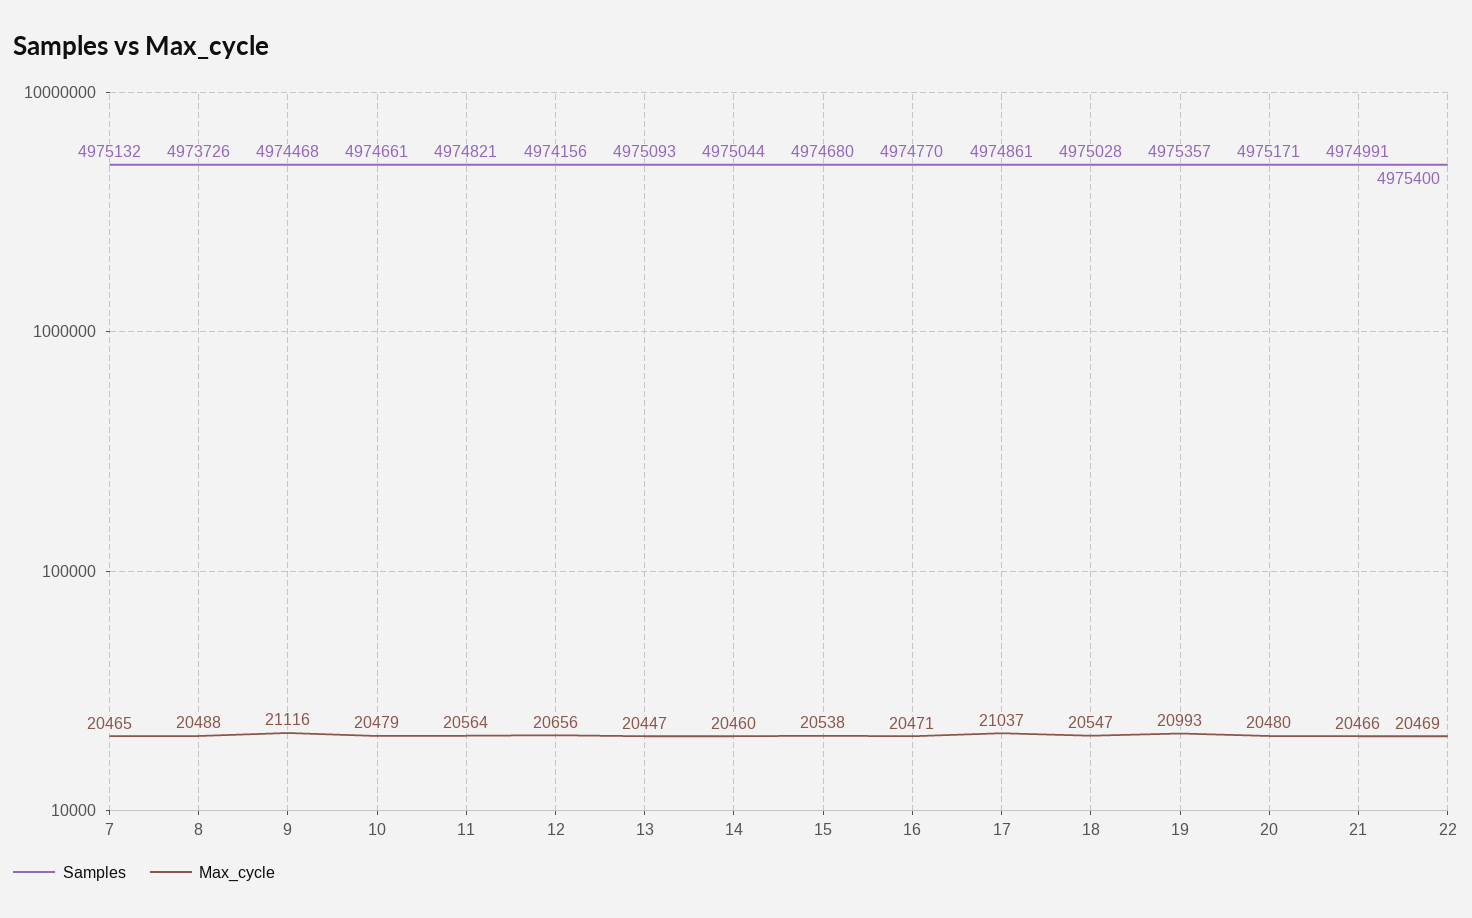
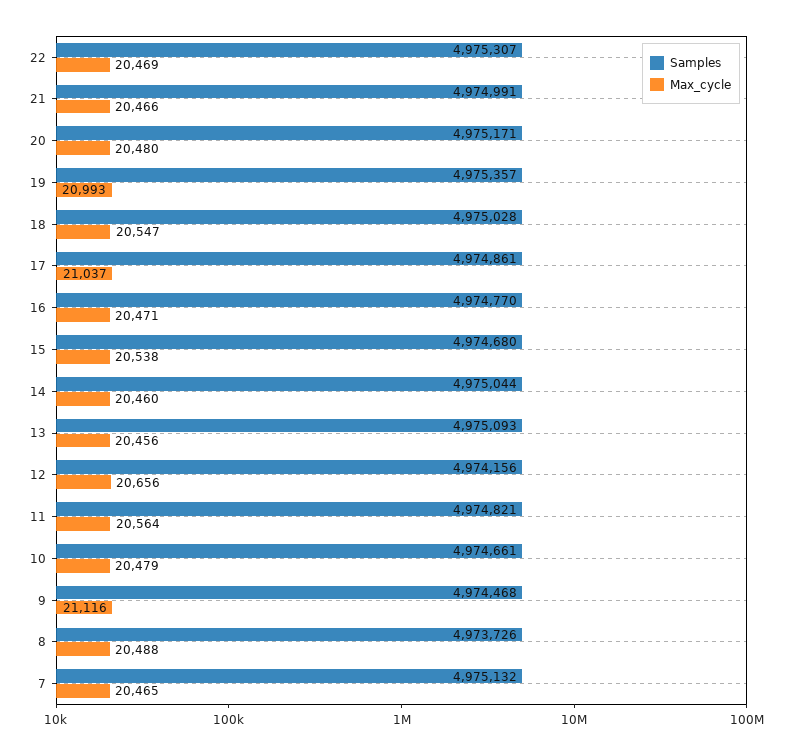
  {
    "Samples": {
      "7": 4975132,
      "8": 4973726,
      "9": 4974468,
      "10": 4974661,
      "11": 4974821,
      "12": 4974156,
      "13": 4975093,
      "14": 4975044,
      "15": 4974680,
      "16": 4974770,
      "17": 4974861,
      "18": 4975028,
      "19": 4975357,
      "20": 4975171,
      "21": 4974991,
-     "22": 4975400
+     "22": 4975307
    },
    "Max_cycle": {
      "7": 20465,
      "8": 20488,
      "9": 21116,
      "10": 20479,
      "11": 20564,
      "12": 20656,
-     "13": 20447,
+     "13": 20456,
      "14": 20460,
      "15": 20538,
      "16": 20471,
      "17": 21037,
      "18": 20547,
      "19": 20993,
      "20": 20480,
      "21": 20466,
      "22": 20469
    }
  }

